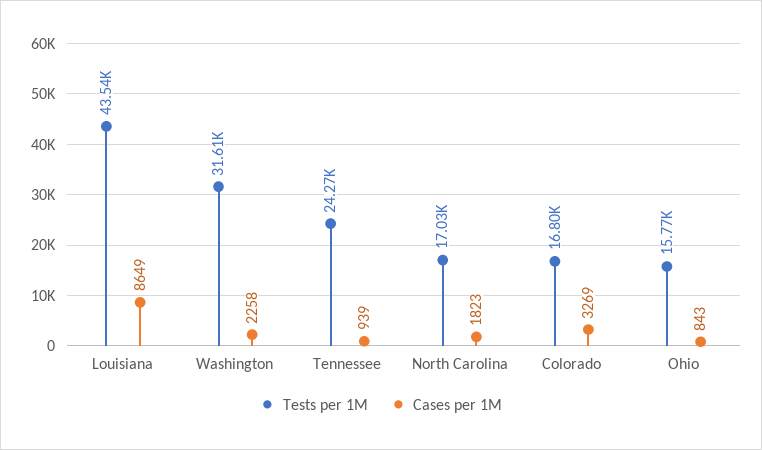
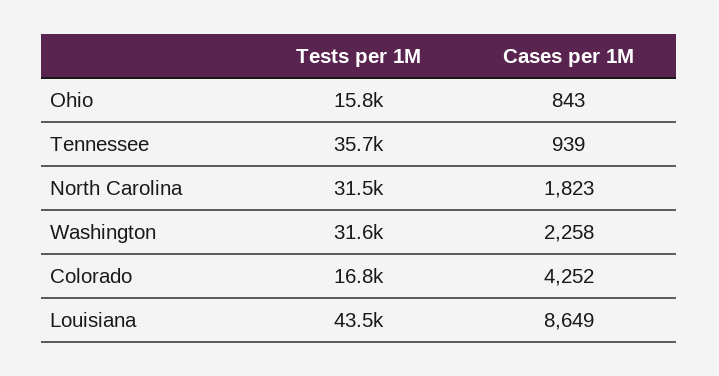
  {
    "Tests per 1M": {
      "Louisiana": 43540,
      "Washington": 31610,
-     "Tennessee": 24270,
+     "Tennessee": 35700,
-     "North Carolina": 17030,
+     "North Carolina": 31500,
      "Colorado": 16800,
      "Ohio": 15770
    },
    "Cases per 1M": {
      "Louisiana": 8649,
      "Washington": 2258,
      "Tennessee": 939,
      "North Carolina": 1823,
-     "Colorado": 3269,
+     "Colorado": 4252,
      "Ohio": 843
    }
  }

